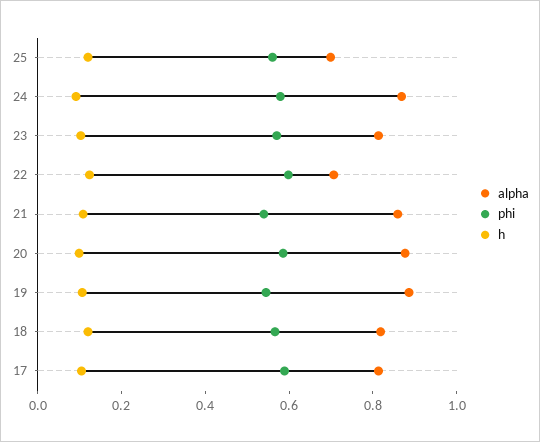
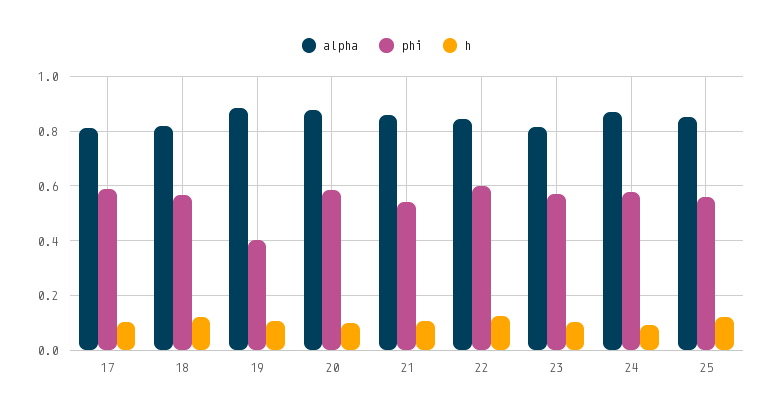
  {
    "alpha": {
-     "25": 0.7,
+     "25": 0.85,
      "24": 0.875,
      "23": 0.825,
-     "22": 0.7,
+     "22": 0.85,
      "21": 0.85,
      "20": 0.875,
      "19": 0.875,
      "18": 0.825,
      "17": 0.825
    },
    "phi": {
      "25": 0.55,
      "24": 0.575,
      "23": 0.575,
      "22": 0.6,
      "21": 0.55,
      "20": 0.575,
-     "19": 0.55,
+     "19": 0.4,
      "18": 0.575,
      "17": 0.6
    },
    "h": {
      "25": 0.125,
      "24": 0.1,
      "23": 0.1,
      "22": 0.125,
      "21": 0.1,
      "20": 0.1,
      "19": 0.1,
      "18": 0.125,
      "17": 0.1
    }
  }

